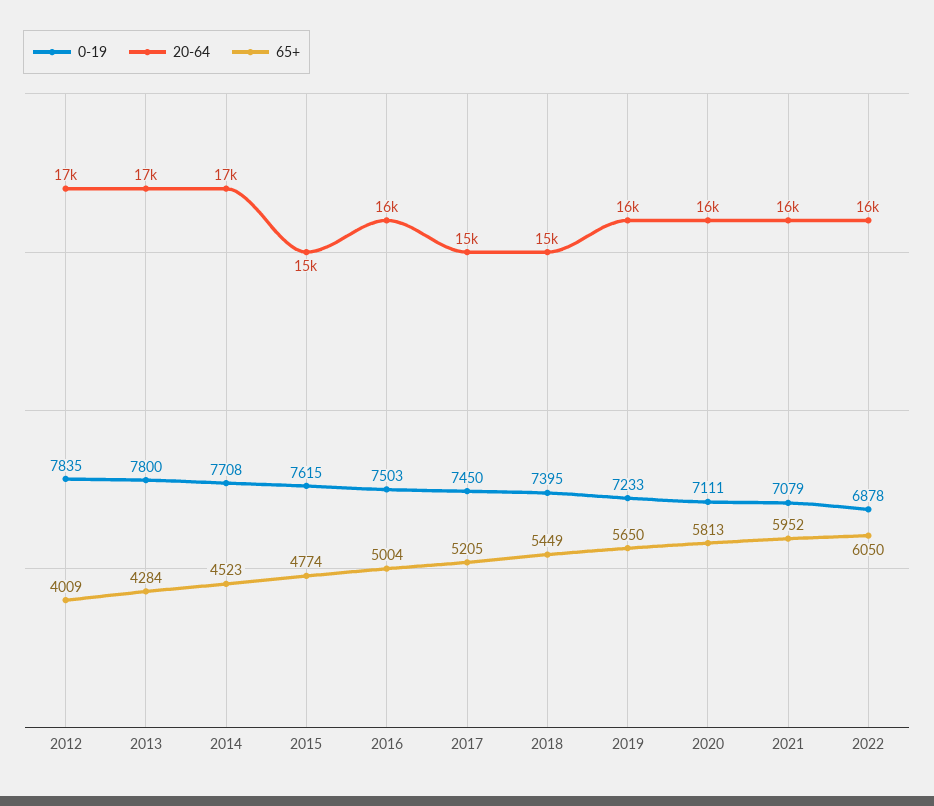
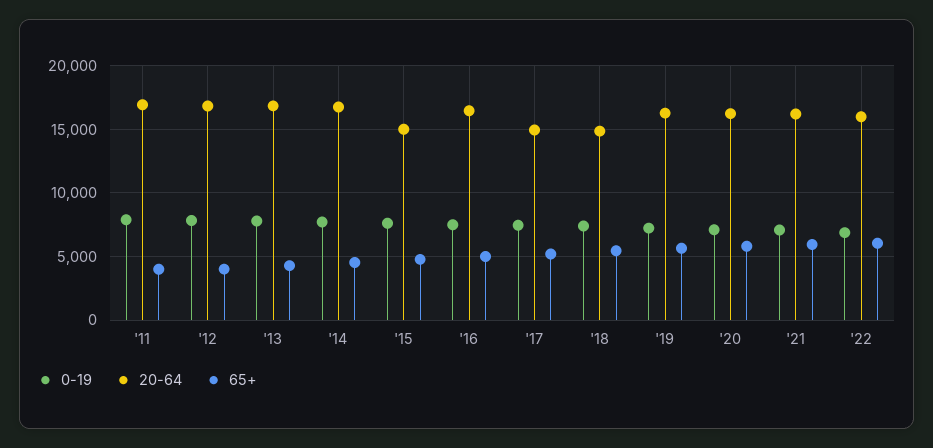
  {
    "0-19": {
      "2012": 7835,
      "2013": 7800,
      "2014": 7708,
      "2015": 7615,
      "2016": 7503,
      "2017": 7450,
      "2018": 7395,
      "2019": 7233,
      "2020": 7111,
      "2021": 7079,
-     "2022": 6878
+     "2022": 6878,
+     "'11": 8000
    },
    "20-64": {
      "2012": 17000,
      "2013": 17000,
      "2014": 17000,
      "2015": 15000,
      "2016": 16000,
      "2017": 15000,
      "2018": 15000,
      "2019": 16000,
      "2020": 16000,
      "2021": 16000,
-     "2022": 16000
+     "2022": 16000,
+     "'11": 17000
    },
    "65+": {
      "2012": 4009,
      "2013": 4284,
      "2014": 4523,
      "2015": 4774,
      "2016": 5004,
      "2017": 5205,
      "2018": 5449,
      "2019": 5650,
      "2020": 5813,
      "2021": 5952,
-     "2022": 6050
+     "2022": 6050,
+     "'11": 4000
    }
  }

